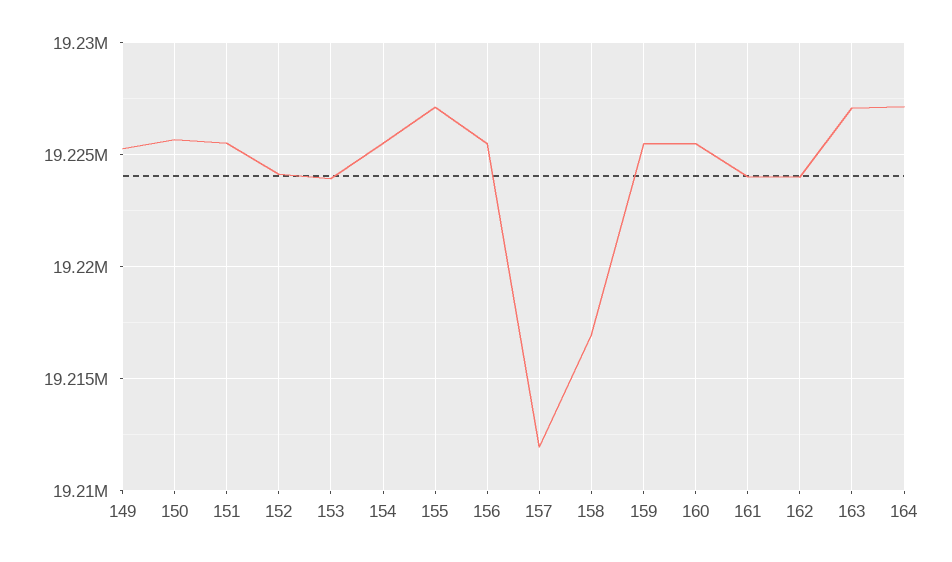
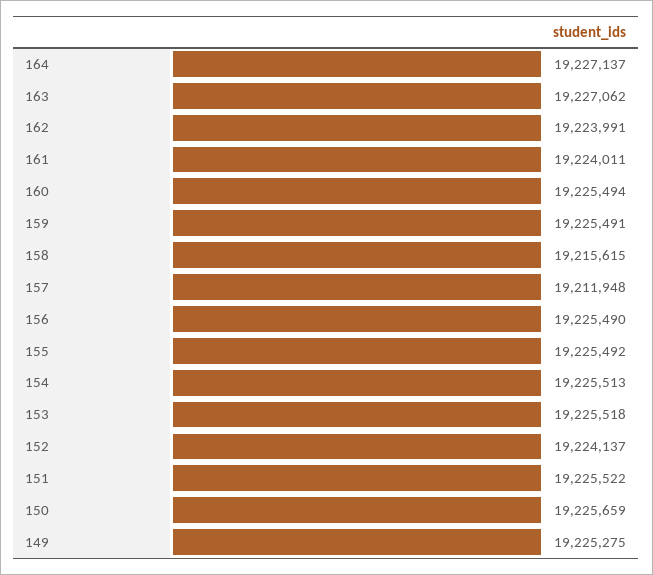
  {
    "149": 19225275,
    "150": 19225659,
    "151": 19225522,
    "152": 19224137,
-   "153": 19224000,
+   "153": 19225518,
    "154": 19225513,
-   "155": 19227000,
+   "155": 19225492,
    "156": 19225490,
    "157": 19211948,
-   "158": 19217000,
+   "158": 19215615,
    "159": 19225491,
    "160": 19225494,
    "161": 19224011,
    "162": 19223991,
    "163": 19227062,
    "164": 19227137
  }

